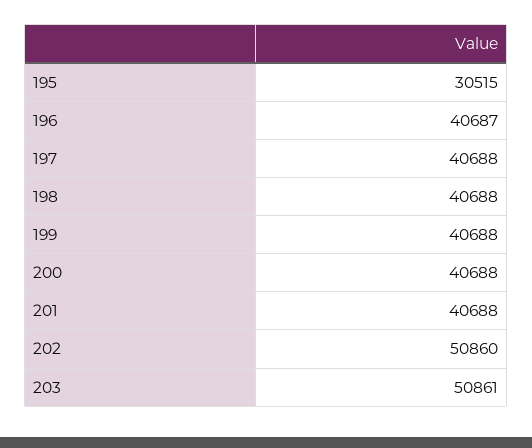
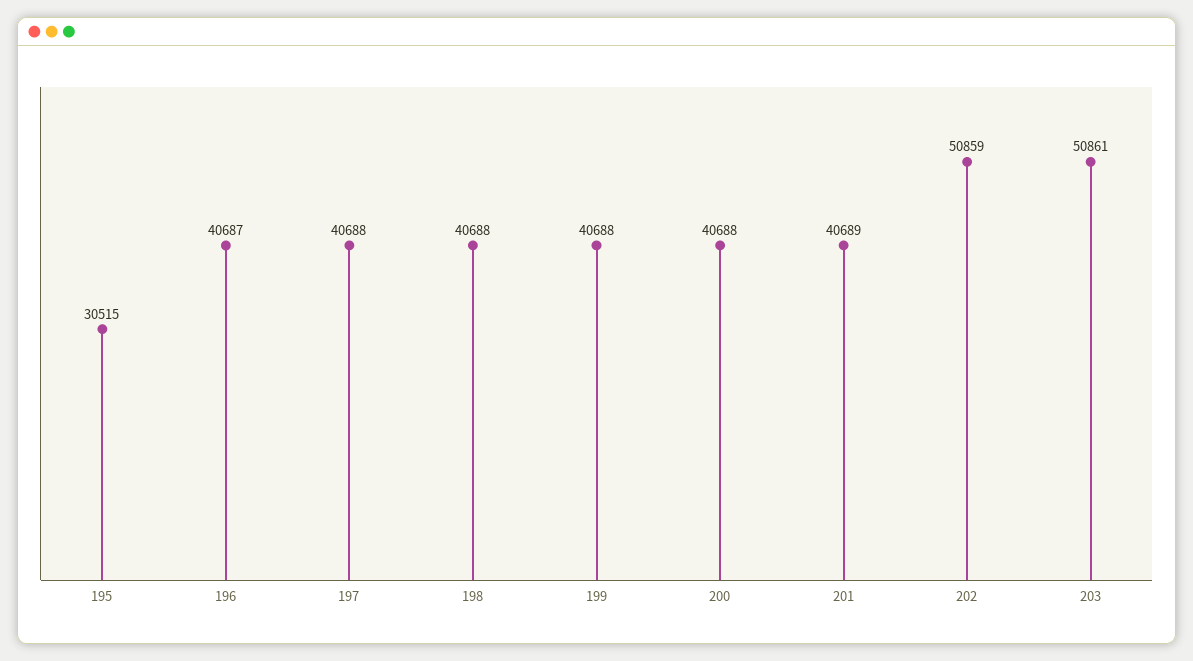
  {
    "195": 30515,
    "196": 40687,
    "197": 40688,
    "198": 40688,
    "199": 40688,
    "200": 40688,
-   "201": 40688,
+   "201": 40689,
-   "202": 50860,
+   "202": 50859,
    "203": 50861
  }

